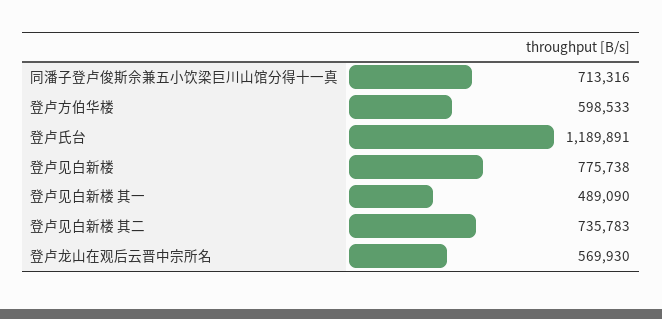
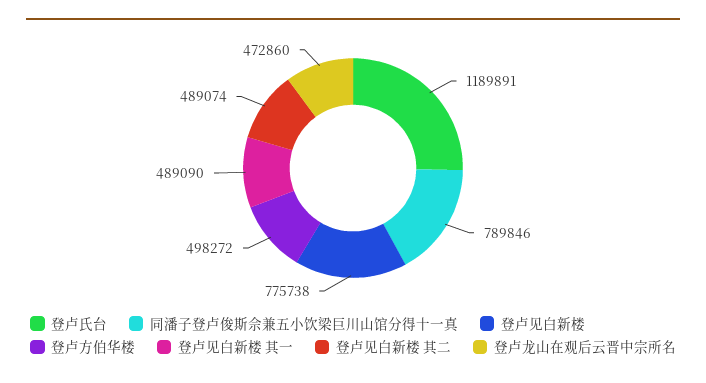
  {
-   "同潘子登卢俊斯佘兼五小饮梁巨川山馆分得十一真": 713316,
+   "同潘子登卢俊斯佘兼五小饮梁巨川山馆分得十一真": 789846,
-   "登卢方伯华楼": 598533,
+   "登卢方伯华楼": 498272,
    "登卢氏台": 1189891,
    "登卢见白新楼": 775738,
    "登卢见白新楼 其一": 489090,
-   "登卢见白新楼 其二": 735783,
+   "登卢见白新楼 其二": 489074,
-   "登卢龙山在观后云晋中宗所名": 569930
+   "登卢龙山在观后云晋中宗所名": 472860
  }

